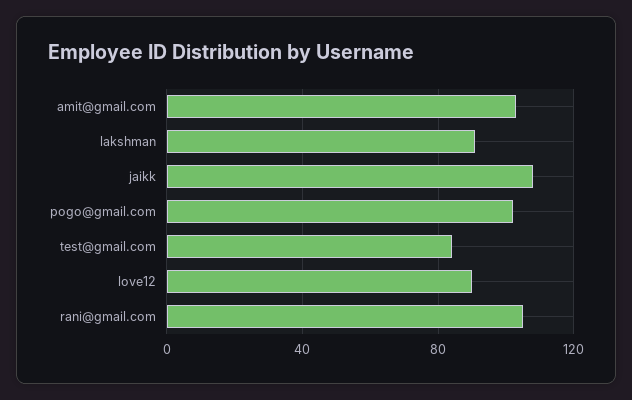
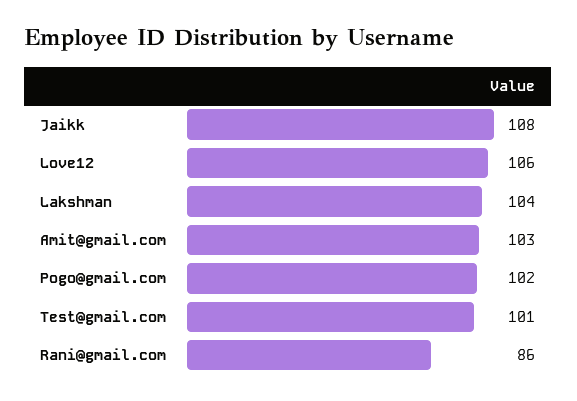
  {
    "amit@gmail.com": 103,
-   "lakshman": 90,
+   "lakshman": 104,
    "jaikk": 108,
    "pogo@gmail.com": 102,
-   "test@gmail.com": 85,
+   "test@gmail.com": 101,
-   "love12": 90,
+   "love12": 106,
-   "rani@gmail.com": 105
+   "rani@gmail.com": 86
  }

